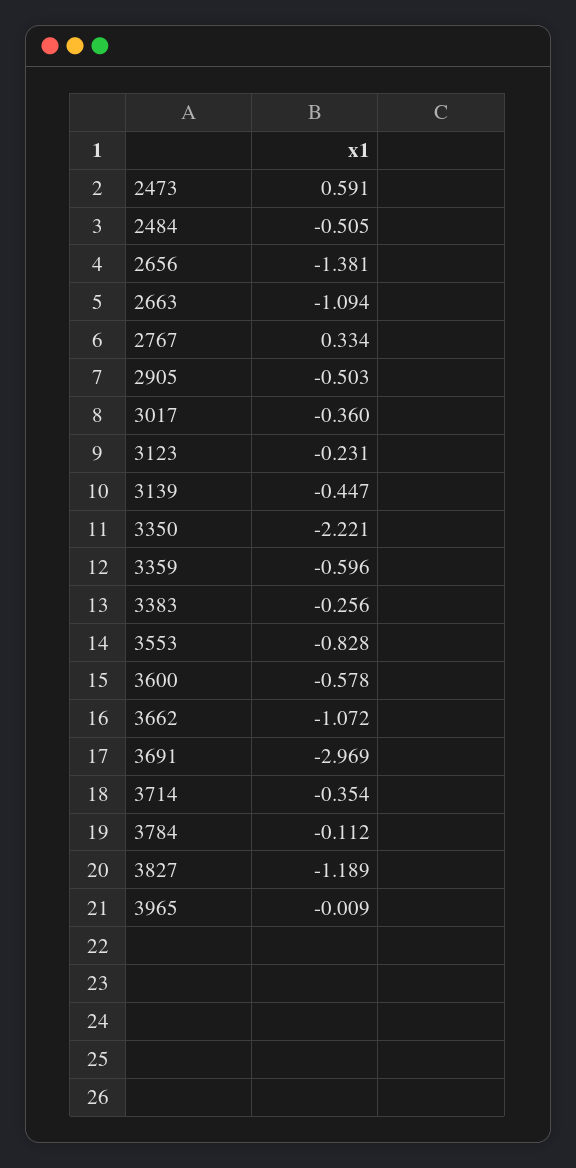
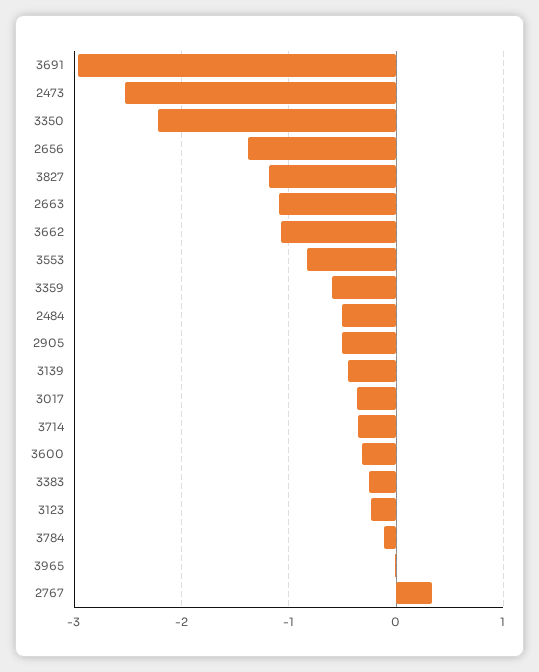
  {
-   "2473": 0.591,
+   "2473": -2.5,
    "2484": -0.505,
    "2656": -1.381,
    "2663": -1.094,
    "2767": 0.334,
    "2905": -0.503,
    "3017": -0.36,
    "3123": -0.231,
    "3139": -0.447,
    "3350": -2.221,
    "3359": -0.596,
    "3383": -0.256,
    "3553": -0.828,
-   "3600": -0.578,
+   "3600": -0.3,
    "3662": -1.072,
    "3691": -2.969,
    "3714": -0.354,
    "3784": -0.112,
    "3827": -1.189,
    "3965": -0.009
  }

